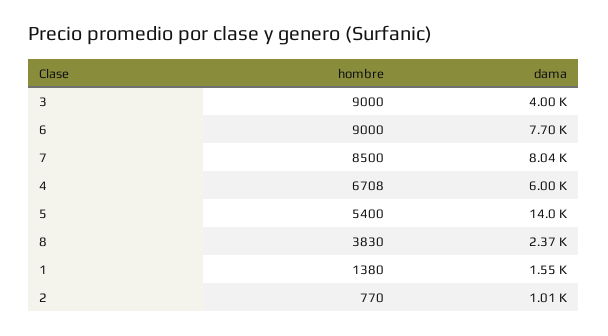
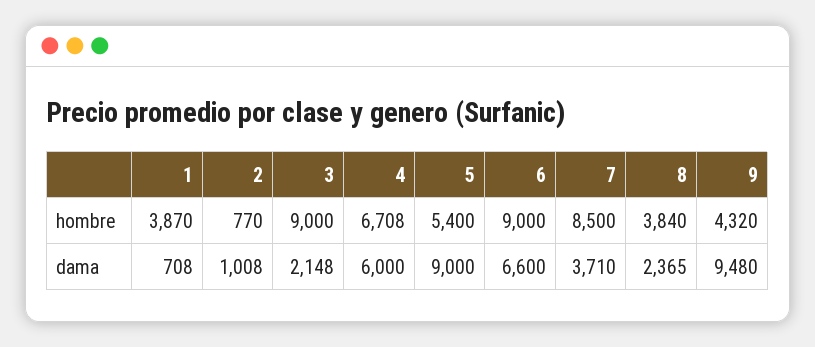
  {
    "hombre": {
      "3": 9000,
      "6": 9000,
      "7": 8500,
      "4": 6708,
      "5": 5400,
-     "8": 3830,
+     "8": 3840,
-     "1": 1380,
+     "1": 3870,
-     "2": 770
+     "2": 770,
+     "9": 4320
    },
    "dama": {
-     "3": 4000,
+     "3": 2148,
-     "6": 7700,
+     "6": 6600,
-     "7": 8040,
+     "7": 3710,
      "4": 6000,
-     "5": 14000,
+     "5": 9000,
      "8": 2365,
-     "1": 1550,
+     "1": 708,
-     "2": 1008
+     "2": 1008,
+     "9": 9480
    }
  }

